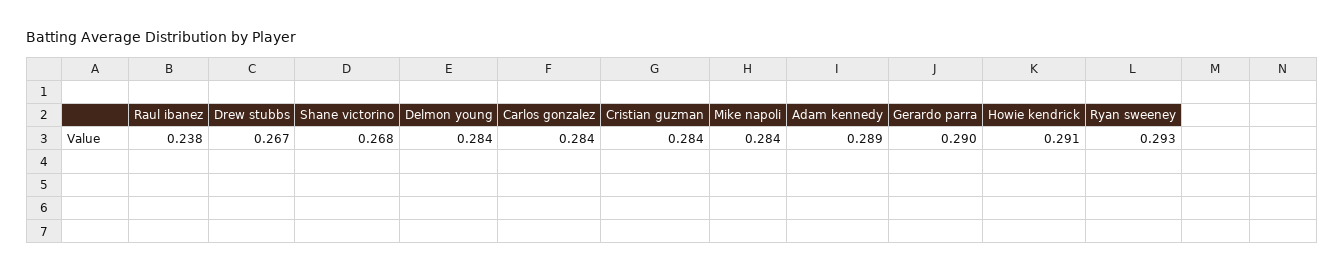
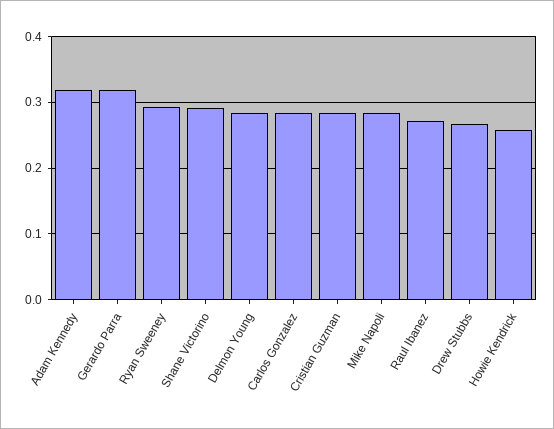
  {
-   "Raul ibanez": 0.238,
+   "Raul ibanez": 0.27,
    "Drew stubbs": 0.267,
-   "Shane victorino": 0.268,
+   "Shane victorino": 0.29,
    "Delmon young": 0.284,
    "Carlos gonzalez": 0.284,
    "Cristian guzman": 0.284,
    "Mike napoli": 0.284,
-   "Adam kennedy": 0.289,
+   "Adam kennedy": 0.32,
-   "Gerardo parra": 0.29,
+   "Gerardo parra": 0.32,
-   "Howie kendrick": 0.291,
+   "Howie kendrick": 0.26,
    "Ryan sweeney": 0.293
  }

